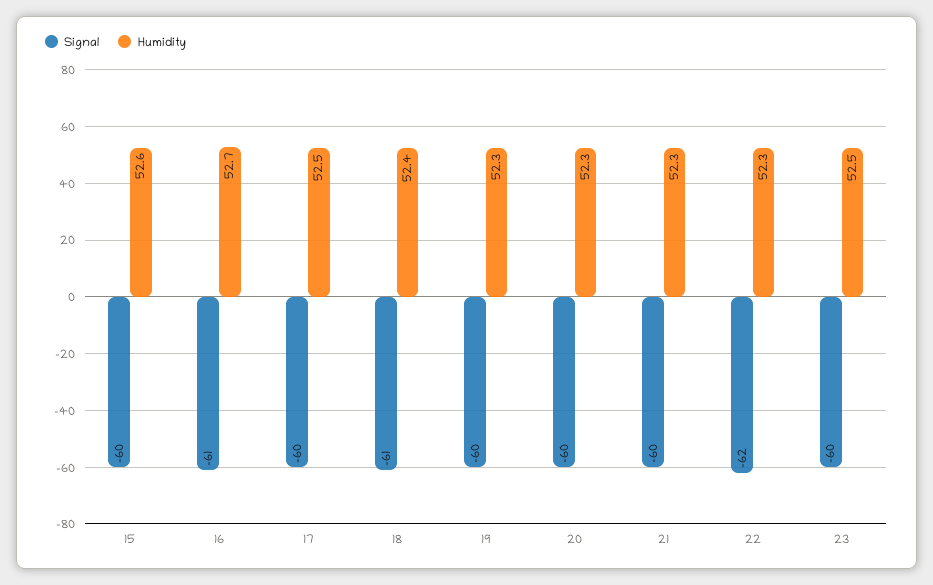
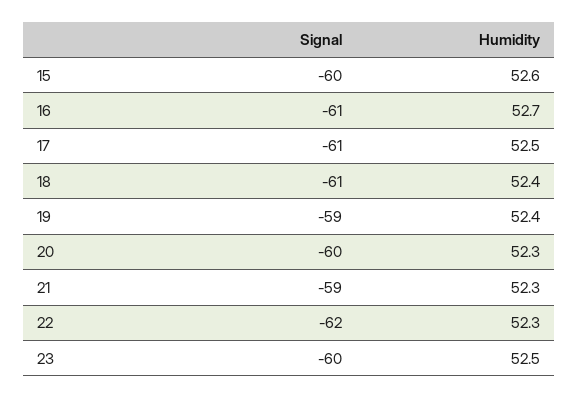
  {
    "Signal": {
      "15": -60,
      "16": -61,
-     "17": -60,
+     "17": -61,
      "18": -61,
-     "19": -60,
+     "19": -59,
      "20": -60,
-     "21": -60,
+     "21": -59,
      "22": -62,
      "23": -60
    },
    "Humidity": {
      "15": 52.6,
      "16": 52.7,
      "17": 52.5,
      "18": 52.4,
-     "19": 52.3,
+     "19": 52.4,
      "20": 52.3,
      "21": 52.3,
      "22": 52.3,
      "23": 52.5
    }
  }

